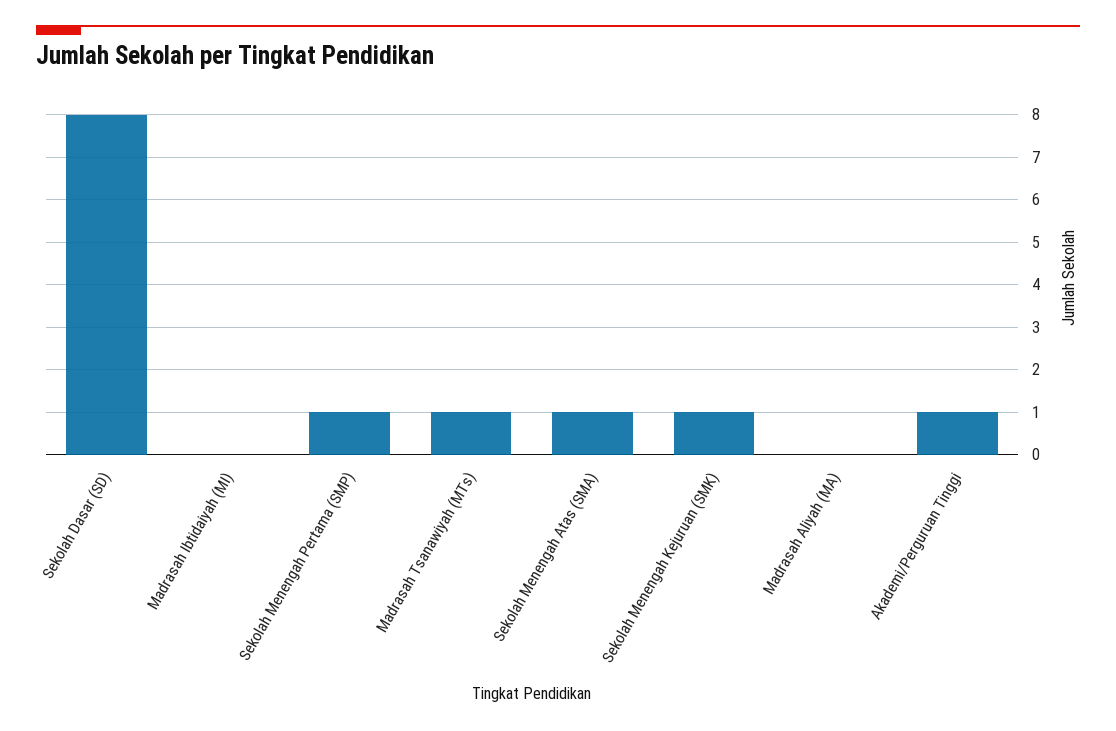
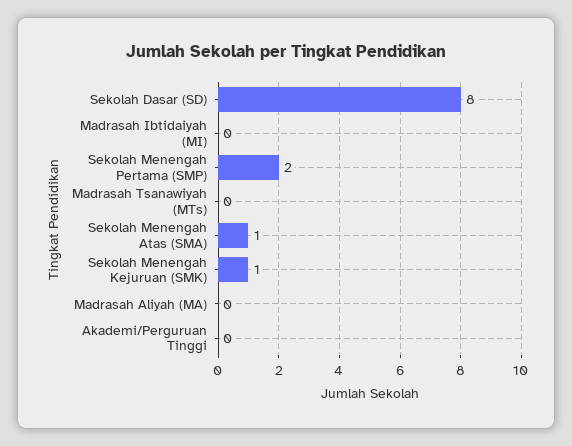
  {
    "Sekolah Dasar (SD)": 8,
    "Madrasah Ibtidaiyah (MI)": 0,
-   "Sekolah Menengah Pertama (SMP)": 1,
+   "Sekolah Menengah Pertama (SMP)": 2,
-   "Madrasah Tsanawiyah (MTs)": 1,
+   "Madrasah Tsanawiyah (MTs)": 0,
    "Sekolah Menengah Atas (SMA)": 1,
    "Sekolah Menengah Kejuruan (SMK)": 1,
    "Madrasah Aliyah (MA)": 0,
-   "Akademi/Perguruan Tinggi": 1
+   "Akademi/Perguruan Tinggi": 0
  }

